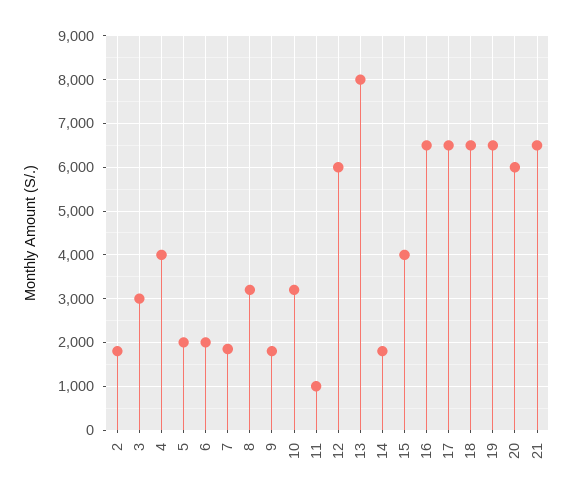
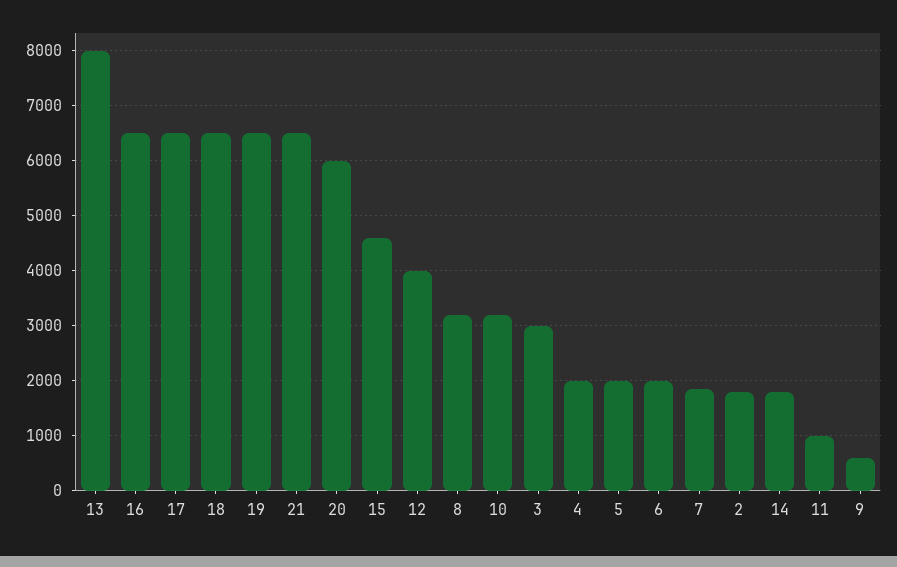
  {
    "2": 1800,
    "3": 3000,
-   "4": 4000,
+   "4": 2000,
    "5": 2000,
    "6": 2000,
    "7": 1800,
    "8": 3200,
-   "9": 1800,
+   "9": 600,
    "10": 3200,
    "11": 1000,
-   "12": 6000,
+   "12": 4000,
    "13": 8000,
    "14": 1800,
-   "15": 4000,
+   "15": 4600,
    "16": 6600,
    "17": 6600,
    "18": 6600,
    "19": 6600,
    "20": 6000,
    "21": 6600
  }

